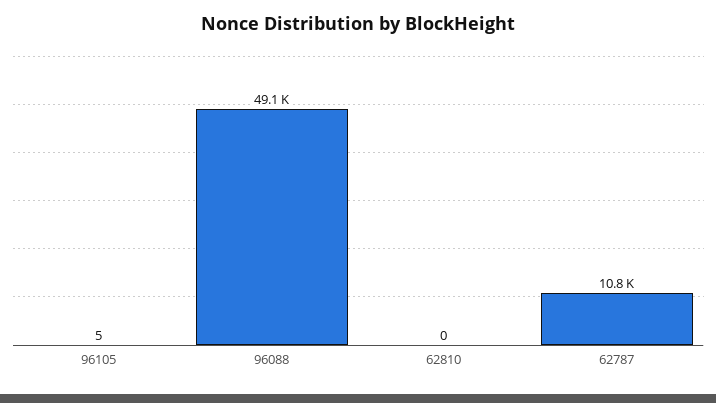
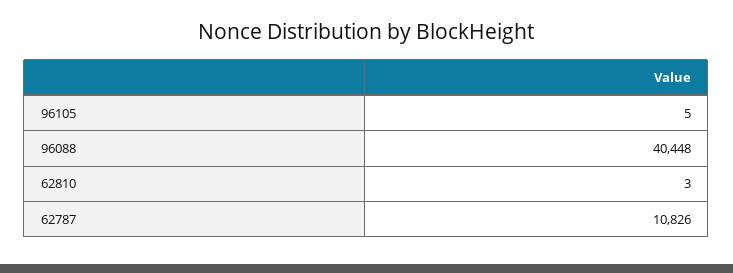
  {
    "96105": 5,
-   "96088": 49100,
+   "96088": 40448,
-   "62810": 0,
+   "62810": 3,
    "62787": 10826
  }

